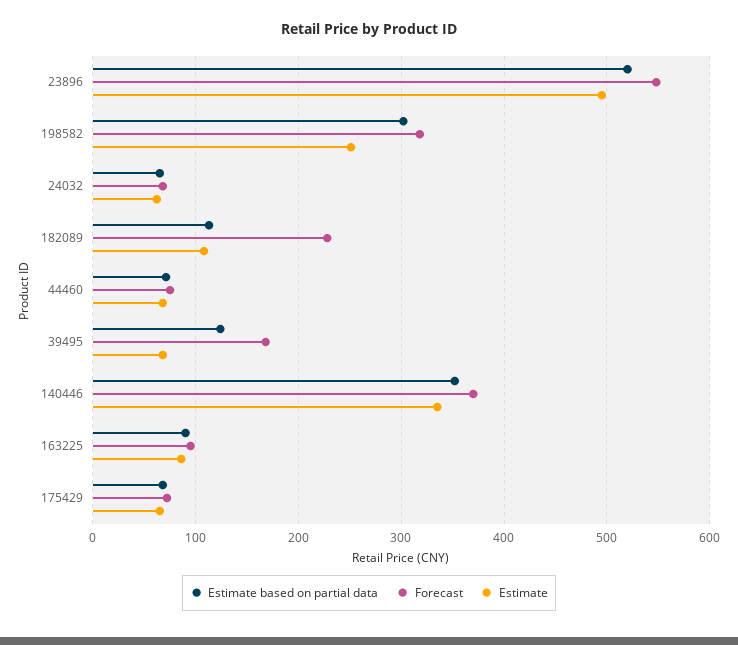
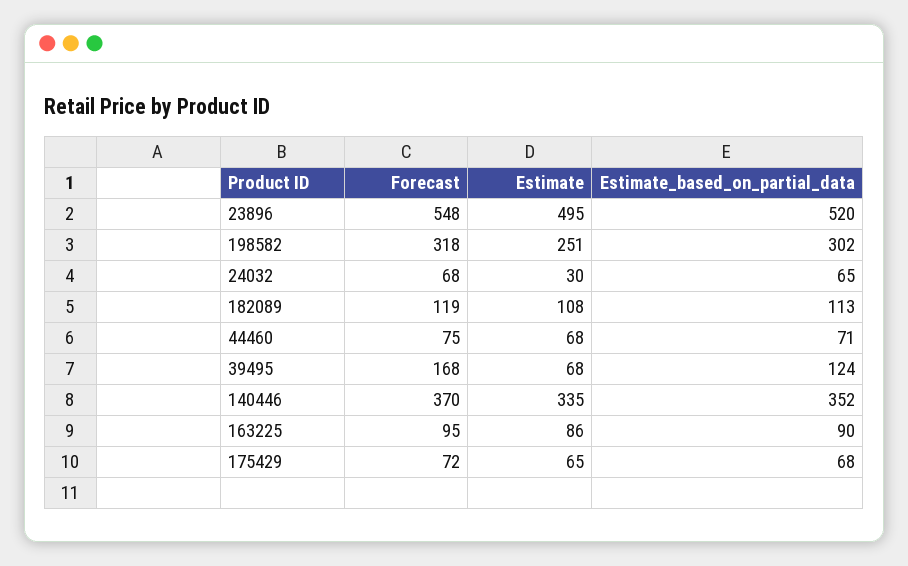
  {
    "Estimate based on partial data": {
      "23896": 520,
      "198582": 302,
      "24032": 65,
      "182089": 113,
      "44460": 71,
      "39495": 124,
      "140446": 352,
      "163225": 90,
      "175429": 68
    },
    "Forecast": {
      "23896": 548,
      "198582": 318,
      "24032": 68,
-     "182089": 230,
+     "182089": 119,
      "44460": 75,
      "39495": 168,
      "140446": 370,
      "163225": 95,
      "175429": 72
    },
    "Estimate": {
      "23896": 495,
      "198582": 251,
-     "24032": 60,
+     "24032": 30,
      "182089": 108,
      "44460": 68,
      "39495": 68,
      "140446": 335,
      "163225": 86,
      "175429": 65
    }
  }

